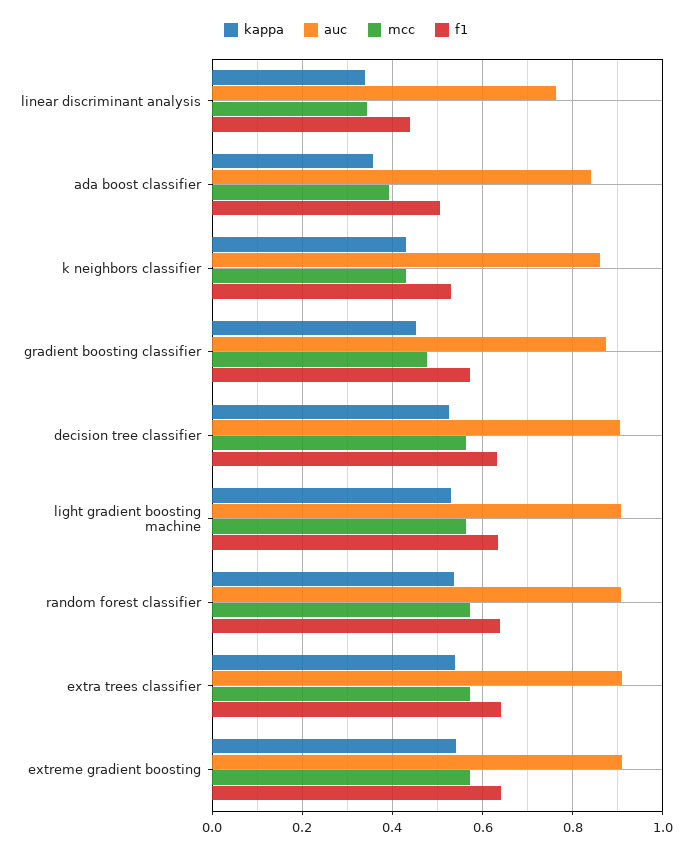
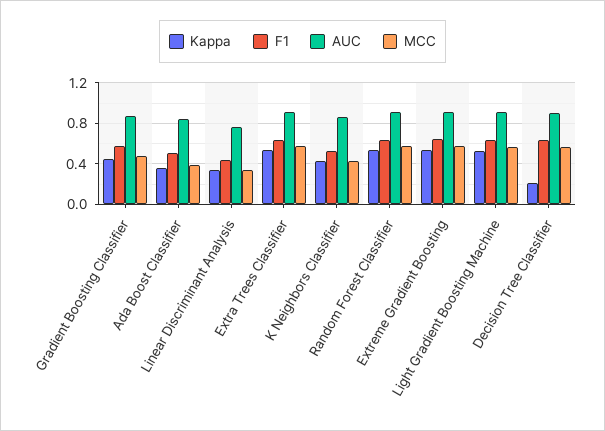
  {
    "kappa": {
      "linear discriminant analysis": 0.34,
      "ada boost classifier": 0.36,
      "k neighbors classifier": 0.44,
      "gradient boosting classifier": 0.46,
-     "decision tree classifier": 0.52,
+     "decision tree classifier": 0.2,
      "light gradient boosting machine": 0.52,
      "random forest classifier": 0.54,
      "extra trees classifier": 0.54,
      "extreme gradient boosting": 0.54
    },
    "auc": {
      "linear discriminant analysis": 0.76,
      "ada boost classifier": 0.84,
      "k neighbors classifier": 0.86,
      "gradient boosting classifier": 0.88,
      "decision tree classifier": 0.9,
      "light gradient boosting machine": 0.9,
      "random forest classifier": 0.9,
      "extra trees classifier": 0.9,
      "extreme gradient boosting": 0.9
    },
    "mcc": {
      "linear discriminant analysis": 0.34,
      "ada boost classifier": 0.4,
      "k neighbors classifier": 0.44,
      "gradient boosting classifier": 0.48,
      "decision tree classifier": 0.56,
      "light gradient boosting machine": 0.56,
      "random forest classifier": 0.58,
      "extra trees classifier": 0.58,
      "extreme gradient boosting": 0.58
    },
    "f1": {
      "linear discriminant analysis": 0.44,
      "ada boost classifier": 0.5,
      "k neighbors classifier": 0.52,
      "gradient boosting classifier": 0.58,
      "decision tree classifier": 0.64,
      "light gradient boosting machine": 0.64,
      "random forest classifier": 0.64,
      "extra trees classifier": 0.64,
      "extreme gradient boosting": 0.64
    }
  }

